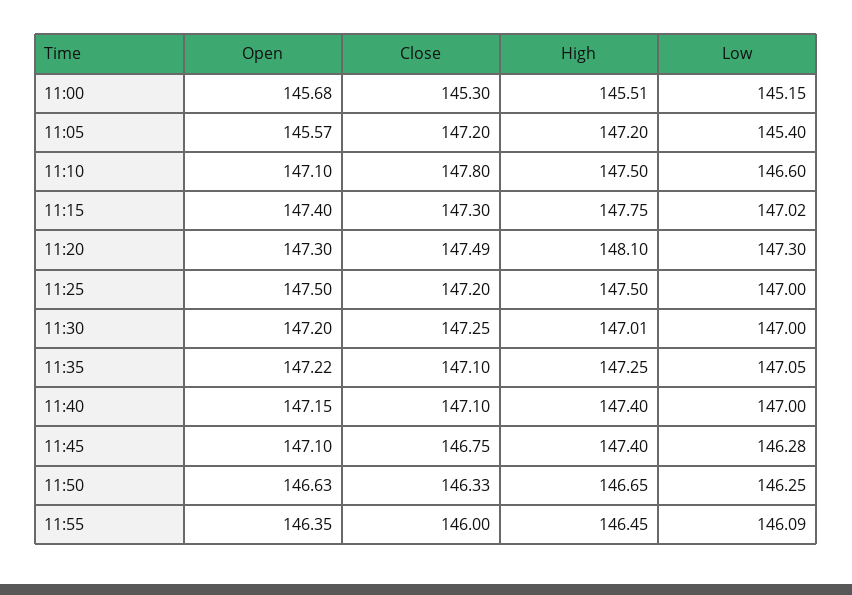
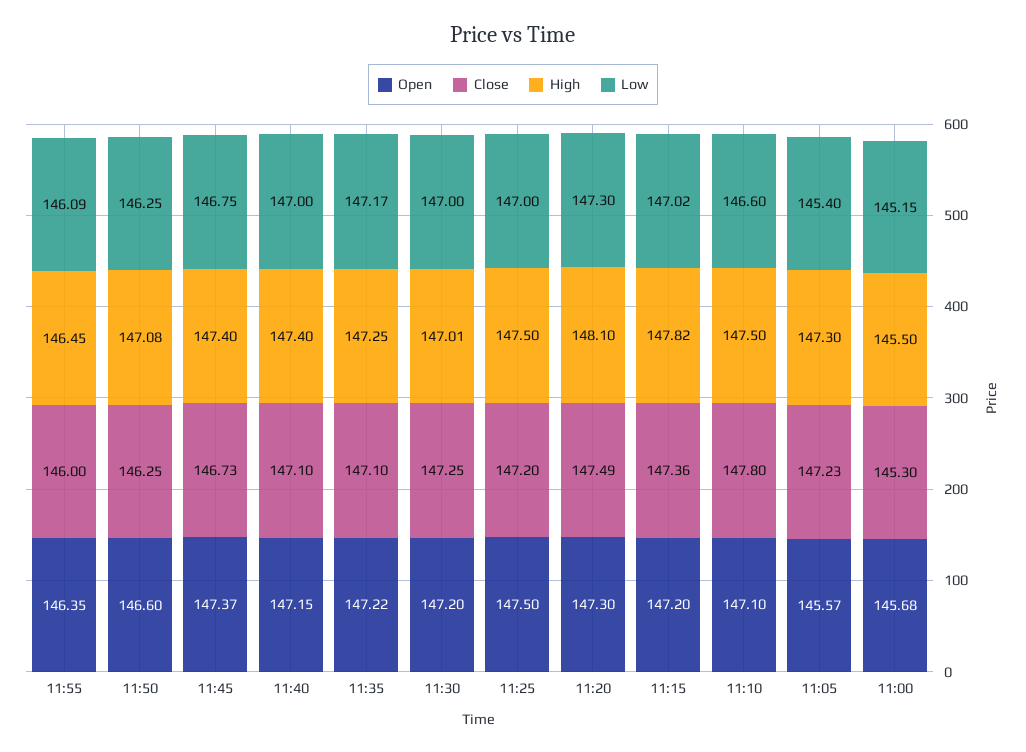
  {
    "Open": {
      "11:00": 145.68,
      "11:05": 145.57,
      "11:10": 147.1,
-     "11:15": 147.4,
+     "11:15": 147.2,
      "11:20": 147.3,
      "11:25": 147.5,
      "11:30": 147.2,
      "11:35": 147.22,
      "11:40": 147.15,
-     "11:45": 147.1,
+     "11:45": 147.37,
-     "11:50": 146.63,
+     "11:50": 146.6,
      "11:55": 146.35
    },
    "Close": {
      "11:00": 145.3,
-     "11:05": 147.2,
+     "11:05": 147.23,
      "11:10": 147.8,
-     "11:15": 147.3,
+     "11:15": 147.36,
      "11:20": 147.49,
      "11:25": 147.2,
      "11:30": 147.25,
      "11:35": 147.1,
      "11:40": 147.1,
-     "11:45": 146.75,
+     "11:45": 146.73,
-     "11:50": 146.33,
+     "11:50": 146.25,
      "11:55": 146
    },
    "High": {
-     "11:00": 145.51,
+     "11:00": 145.5,
-     "11:05": 147.2,
+     "11:05": 147.3,
      "11:10": 147.5,
-     "11:15": 147.75,
+     "11:15": 147.82,
      "11:20": 148.1,
      "11:25": 147.5,
      "11:30": 147.01,
      "11:35": 147.25,
      "11:40": 147.4,
      "11:45": 147.4,
-     "11:50": 146.65,
+     "11:50": 147.08,
      "11:55": 146.45
    },
    "Low": {
      "11:00": 145.15,
      "11:05": 145.4,
      "11:10": 146.6,
      "11:15": 147.02,
      "11:20": 147.3,
      "11:25": 147,
      "11:30": 147,
-     "11:35": 147.05,
+     "11:35": 147.17,
      "11:40": 147,
-     "11:45": 146.28,
+     "11:45": 146.75,
      "11:50": 146.25,
      "11:55": 146.09
    }
  }

